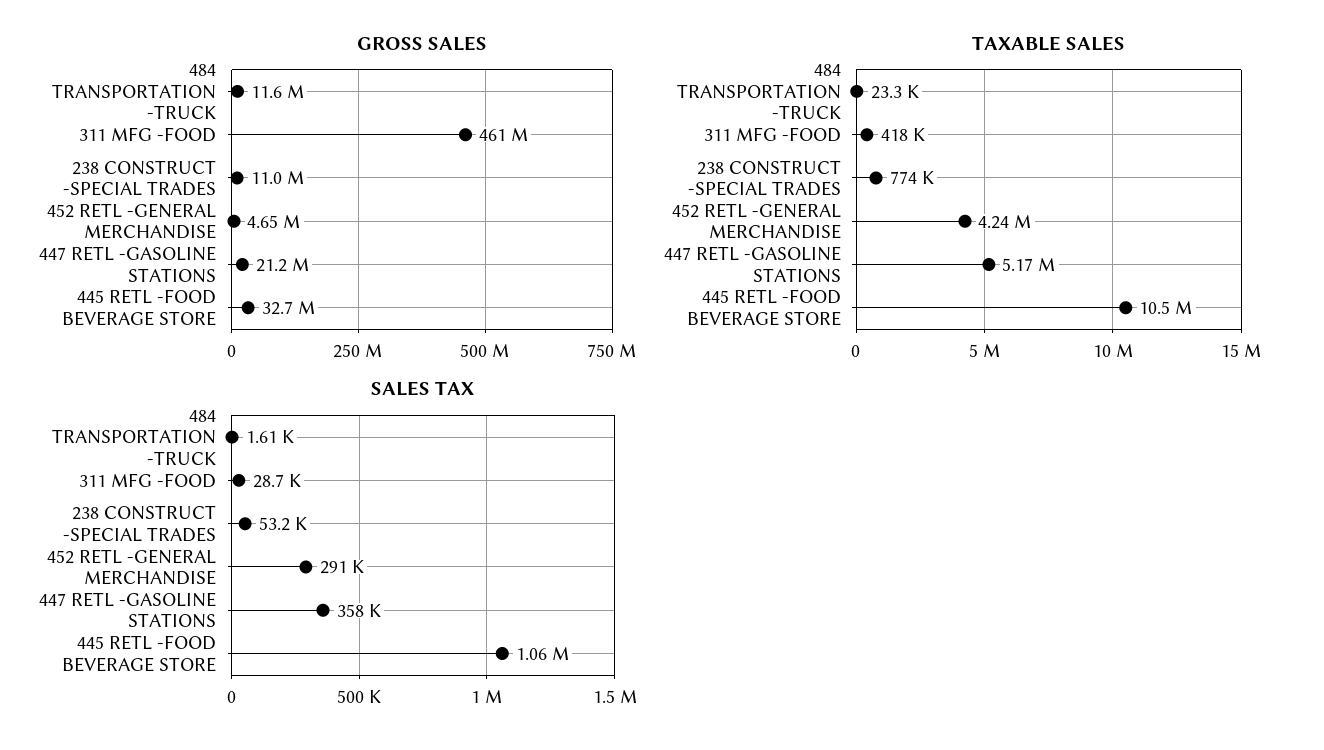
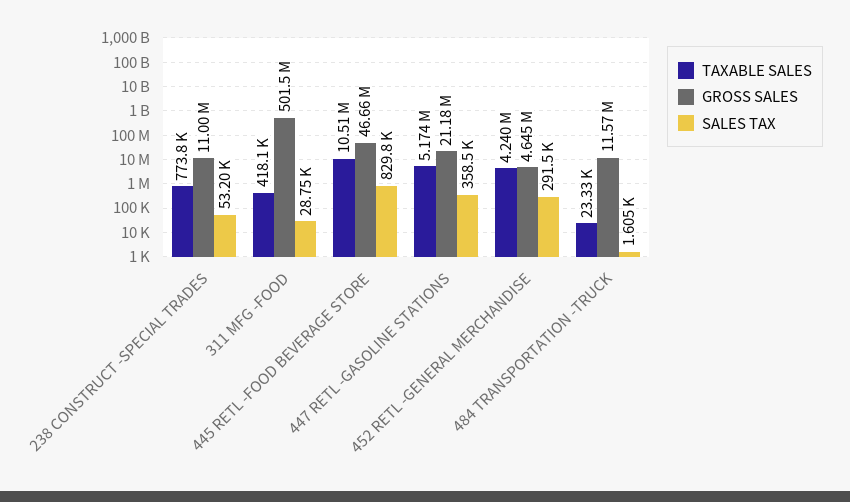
  {
    "GROSS SALES": {
      "484 TRANSPORTATION -TRUCK": 11570000,
-     "311 MFG -FOOD": 461000000,
+     "311 MFG -FOOD": 501500000,
      "238 CONSTRUCT -SPECIAL TRADES": 11000000,
      "452 RETL -GENERAL MERCHANDISE": 4645000,
      "447 RETL -GASOLINE STATIONS": 21180000,
-     "445 RETL -FOOD BEVERAGE STORE": 32700000
+     "445 RETL -FOOD BEVERAGE STORE": 46660000
    },
    "TAXABLE SALES": {
      "484 TRANSPORTATION -TRUCK": 23330,
      "311 MFG -FOOD": 418100,
      "238 CONSTRUCT -SPECIAL TRADES": 773800,
      "452 RETL -GENERAL MERCHANDISE": 4240000,
      "447 RETL -GASOLINE STATIONS": 5174000,
      "445 RETL -FOOD BEVERAGE STORE": 10510000
    },
    "SALES TAX": {
      "484 TRANSPORTATION -TRUCK": 1605,
      "311 MFG -FOOD": 28750,
      "238 CONSTRUCT -SPECIAL TRADES": 53200,
      "452 RETL -GENERAL MERCHANDISE": 291500,
      "447 RETL -GASOLINE STATIONS": 358500,
-     "445 RETL -FOOD BEVERAGE STORE": 1060000
+     "445 RETL -FOOD BEVERAGE STORE": 829800
    }
  }

